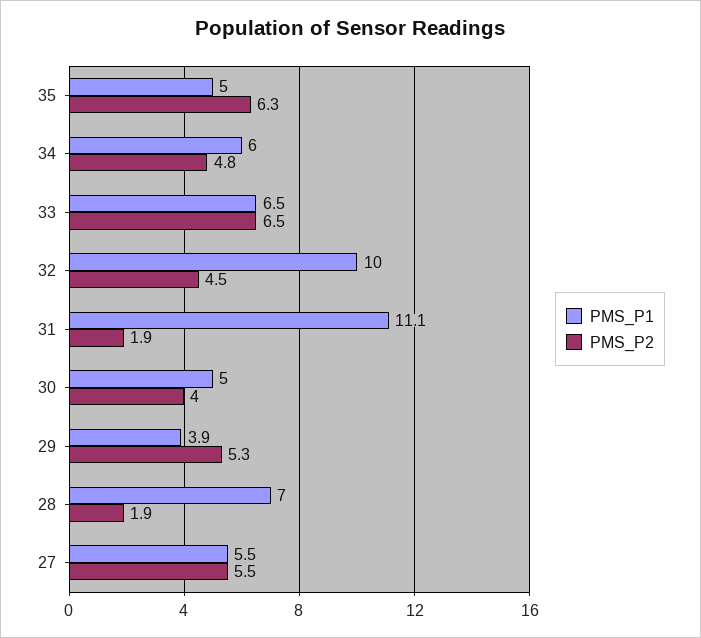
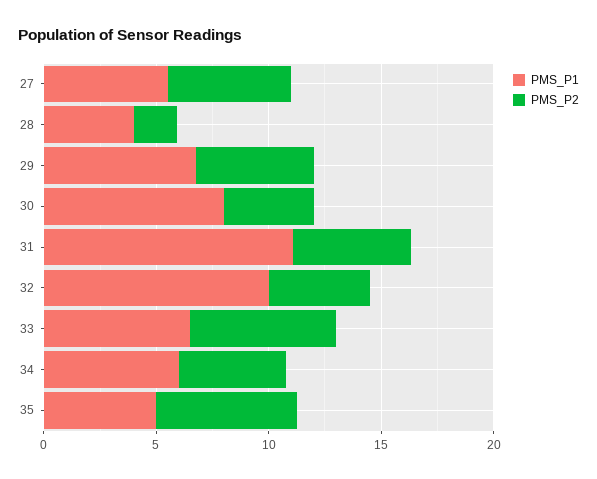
  {
    "PMS_P1": {
      "35": 5,
      "34": 6,
      "33": 6.5,
      "32": 10,
      "31": 11.1,
-     "30": 5,
+     "30": 8,
-     "29": 3.9,
+     "29": 7,
-     "28": 7,
+     "28": 4,
      "27": 5.5
    },
    "PMS_P2": {
      "35": 6.3,
      "34": 4.8,
      "33": 6.5,
      "32": 4.5,
-     "31": 1.9,
+     "31": 5,
      "30": 4,
      "29": 5.3,
      "28": 1.9,
      "27": 5.5
    }
  }

